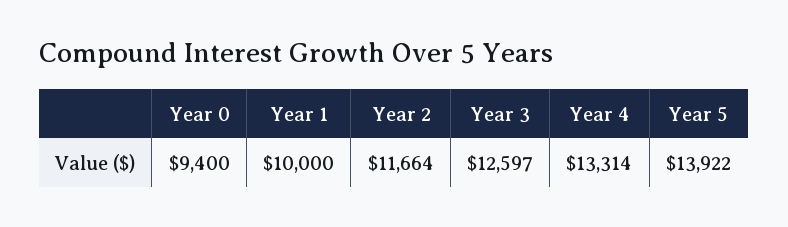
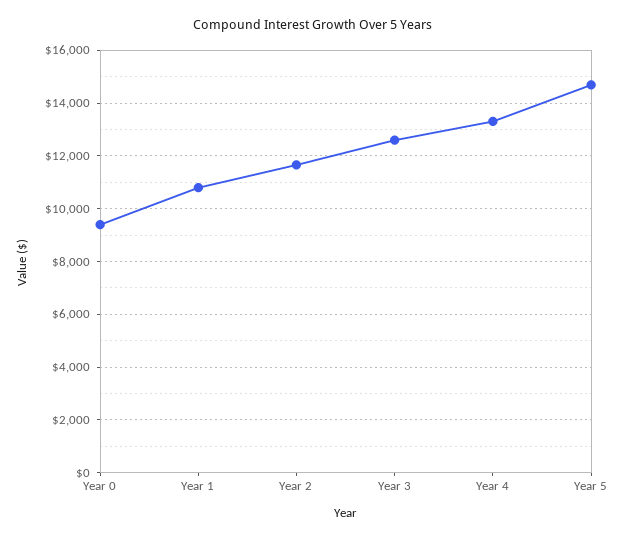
  {
    "Year 0": 9400,
-   "Year 1": 10000,
+   "Year 1": 10750,
    "Year 2": 11664,
    "Year 3": 12597,
    "Year 4": 13314,
-   "Year 5": 13922
+   "Year 5": 14750
  }

